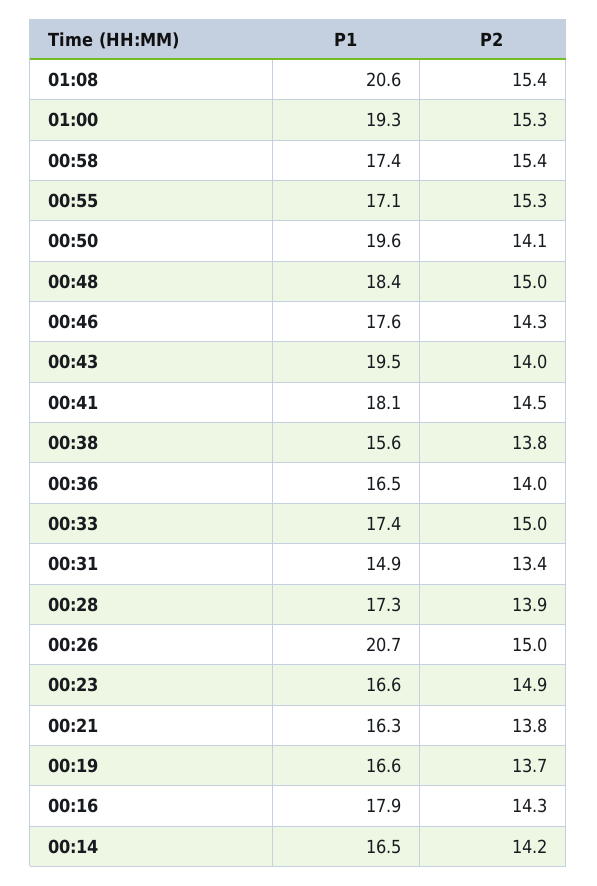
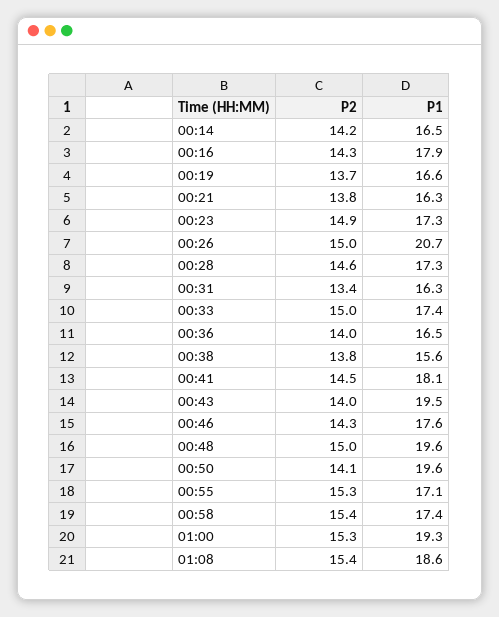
  {
    "P1": {
-     "01:08": 20.6,
+     "01:08": 18.6,
      "01:00": 19.3,
      "00:58": 17.4,
      "00:55": 17.1,
      "00:50": 19.6,
-     "00:48": 18.4,
+     "00:48": 19.6,
      "00:46": 17.6,
      "00:43": 19.5,
      "00:41": 18.1,
      "00:38": 15.6,
      "00:36": 16.5,
      "00:33": 17.4,
-     "00:31": 14.9,
+     "00:31": 16.3,
      "00:28": 17.3,
      "00:26": 20.7,
-     "00:23": 16.6,
+     "00:23": 17.3,
      "00:21": 16.3,
      "00:19": 16.6,
      "00:16": 17.9,
      "00:14": 16.5
    },
    "P2": {
      "01:08": 15.4,
      "01:00": 15.3,
      "00:58": 15.4,
      "00:55": 15.3,
      "00:50": 14.1,
      "00:48": 15,
      "00:46": 14.3,
      "00:43": 14,
      "00:41": 14.5,
      "00:38": 13.8,
      "00:36": 14,
      "00:33": 15,
      "00:31": 13.4,
-     "00:28": 13.9,
+     "00:28": 14.6,
      "00:26": 15,
      "00:23": 14.9,
      "00:21": 13.8,
      "00:19": 13.7,
      "00:16": 14.3,
      "00:14": 14.2
    }
  }

